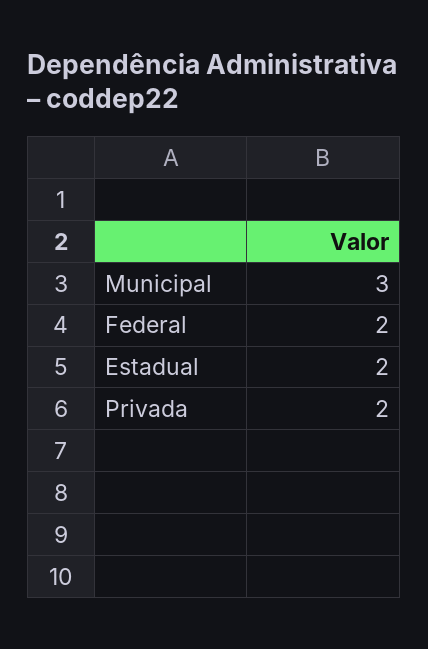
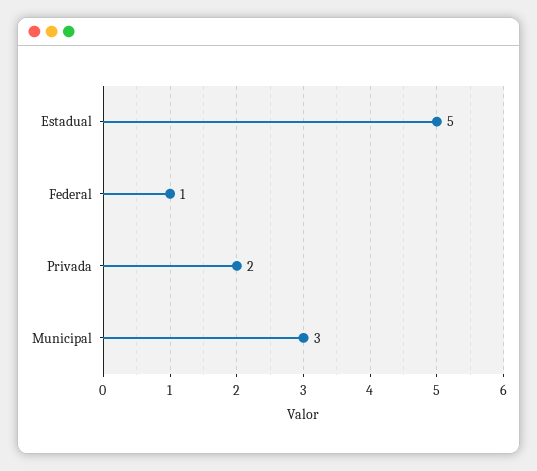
  {
    "Municipal": 3,
-   "Federal": 2,
+   "Federal": 1,
-   "Estadual": 2,
+   "Estadual": 5,
    "Privada": 2
  }

